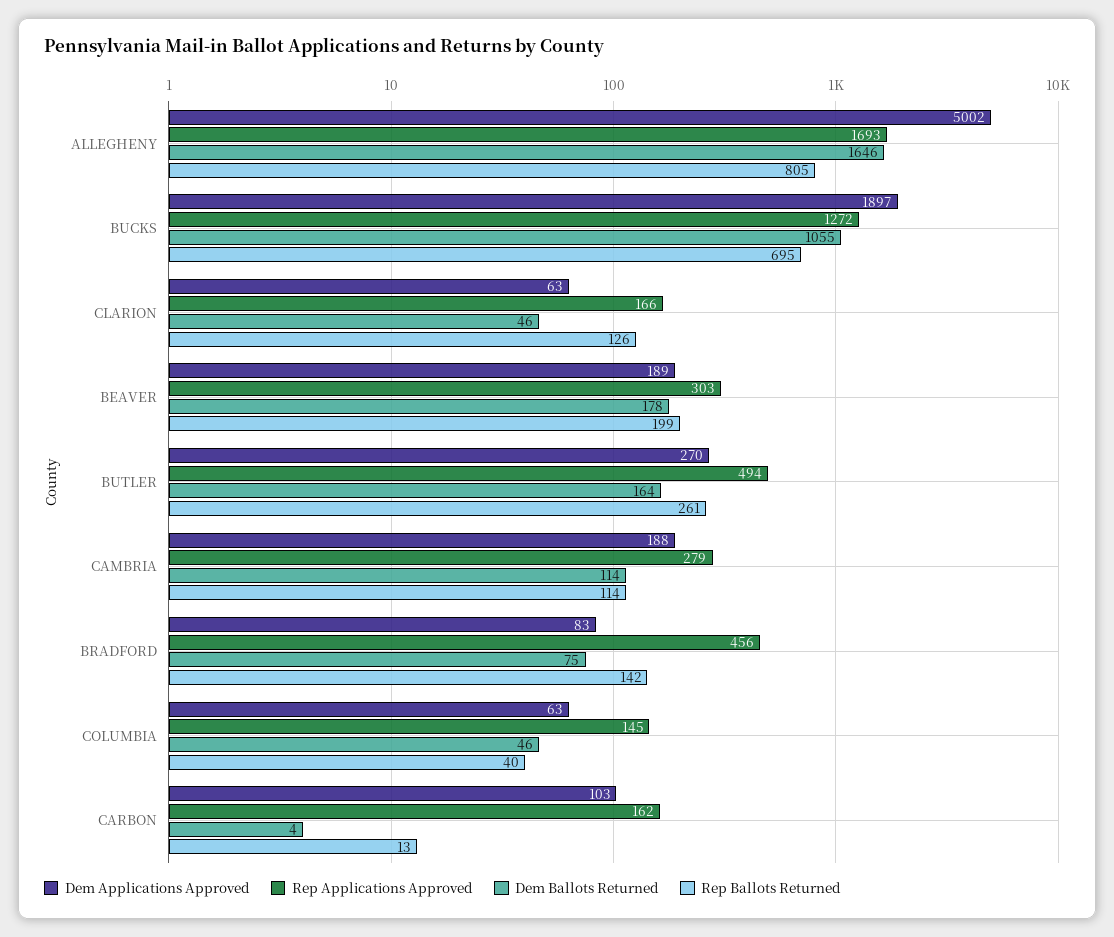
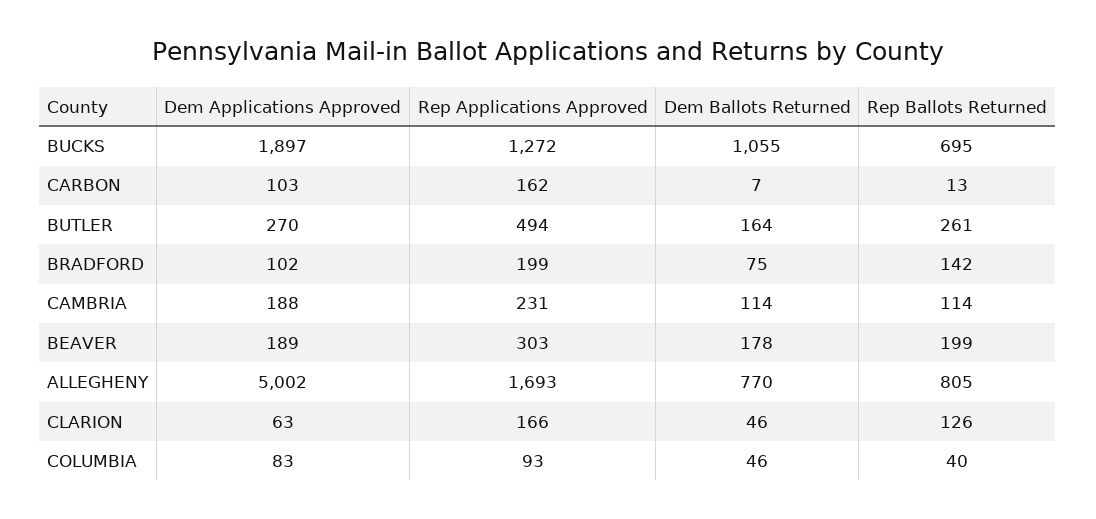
  {
    "Dem Applications Approved": {
      "ALLEGHENY": 5002,
      "BUCKS": 1897,
      "CLARION": 63,
      "BEAVER": 189,
      "BUTLER": 270,
      "CAMBRIA": 188,
-     "BRADFORD": 83,
+     "BRADFORD": 102,
-     "COLUMBIA": 63,
+     "COLUMBIA": 83,
      "CARBON": 103
    },
    "Rep Applications Approved": {
      "ALLEGHENY": 1693,
      "BUCKS": 1272,
      "CLARION": 166,
      "BEAVER": 303,
      "BUTLER": 494,
-     "CAMBRIA": 279,
+     "CAMBRIA": 231,
-     "BRADFORD": 456,
+     "BRADFORD": 199,
-     "COLUMBIA": 145,
+     "COLUMBIA": 93,
      "CARBON": 162
    },
    "Dem Ballots Returned": {
-     "ALLEGHENY": 1646,
+     "ALLEGHENY": 770,
      "BUCKS": 1055,
      "CLARION": 46,
      "BEAVER": 178,
      "BUTLER": 164,
      "CAMBRIA": 114,
      "BRADFORD": 75,
      "COLUMBIA": 46,
-     "CARBON": 4
+     "CARBON": 7
    },
    "Rep Ballots Returned": {
      "ALLEGHENY": 805,
      "BUCKS": 695,
      "CLARION": 126,
      "BEAVER": 199,
      "BUTLER": 261,
      "CAMBRIA": 114,
      "BRADFORD": 142,
      "COLUMBIA": 40,
      "CARBON": 13
    }
  }

